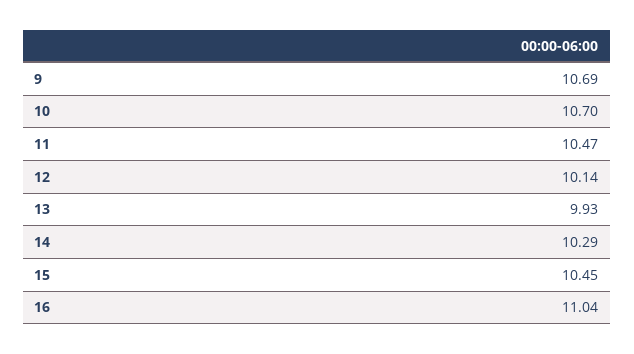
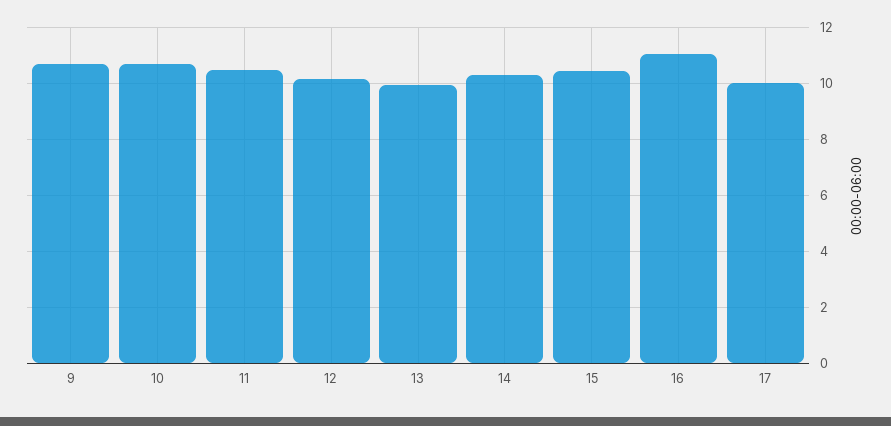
  {
    "9": 10.69,
    "10": 10.7,
    "11": 10.47,
    "12": 10.14,
    "13": 9.93,
    "14": 10.29,
    "15": 10.45,
-   "16": 11.04
+   "16": 11.04,
+   "17": 10
  }

